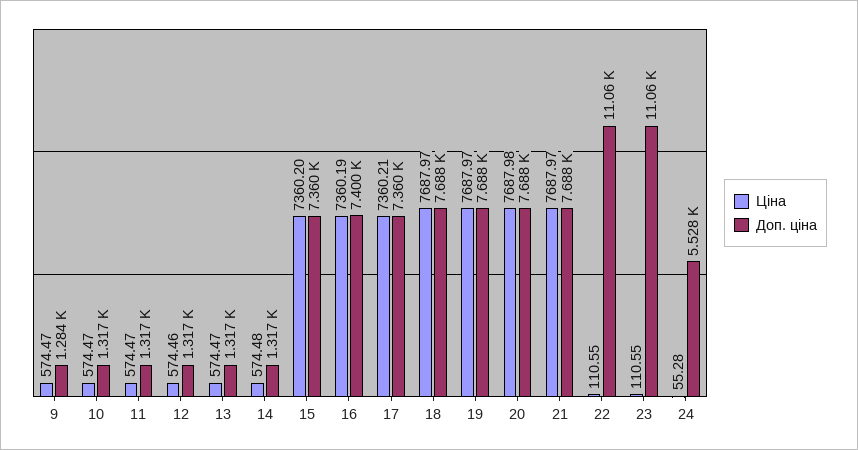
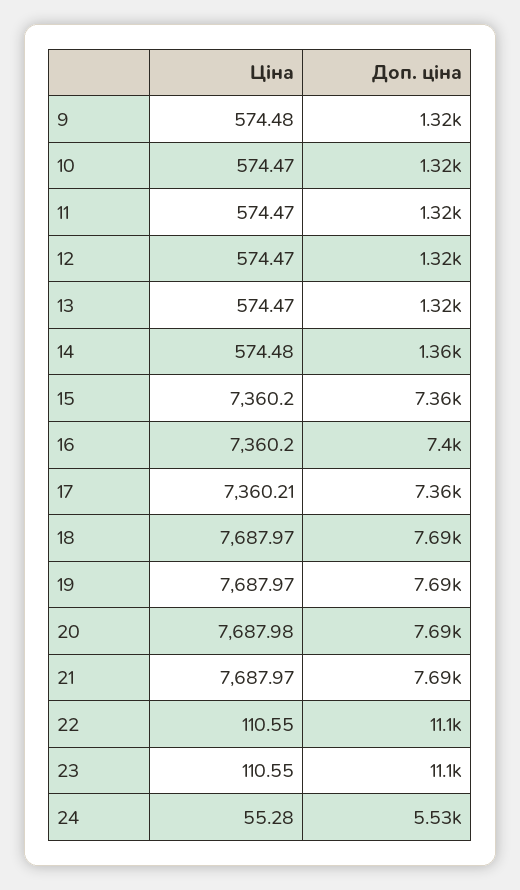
  {
    "Ціна": {
-     "9": 574.47,
+     "9": 574.48,
      "10": 574.47,
      "11": 574.47,
-     "12": 574.46,
+     "12": 574.47,
      "13": 574.47,
      "14": 574.48,
      "15": 7360.2,
-     "16": 7360.19,
+     "16": 7360.2,
      "17": 7360.21,
      "18": 7687.97,
      "19": 7687.97,
      "20": 7687.98,
      "21": 7687.97,
      "22": 110.55,
      "23": 110.55,
      "24": 55.28
    },
    "Доп. ціна": {
-     "9": 1284,
+     "9": 1320,
      "10": 1317,
      "11": 1317,
      "12": 1317,
      "13": 1317,
-     "14": 1317,
+     "14": 1360,
      "15": 7360,
      "16": 7400,
      "17": 7360,
      "18": 7688,
      "19": 7688,
      "20": 7688,
      "21": 7688,
      "22": 11060,
      "23": 11060,
      "24": 5528
    }
  }

